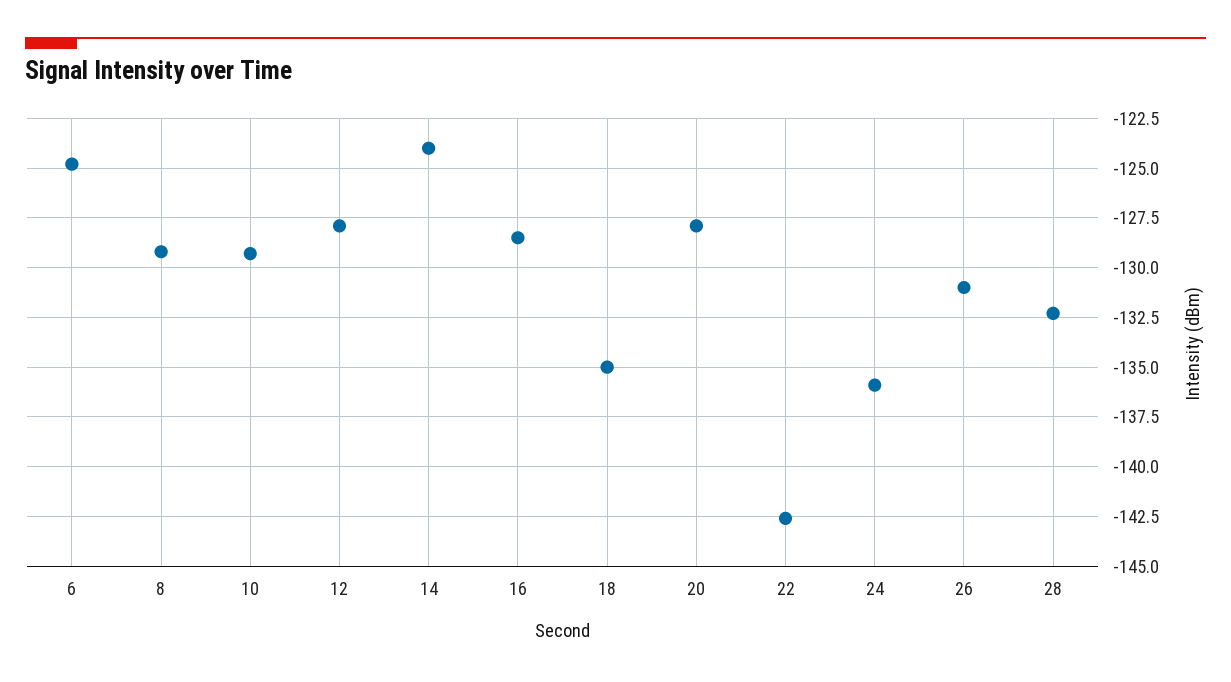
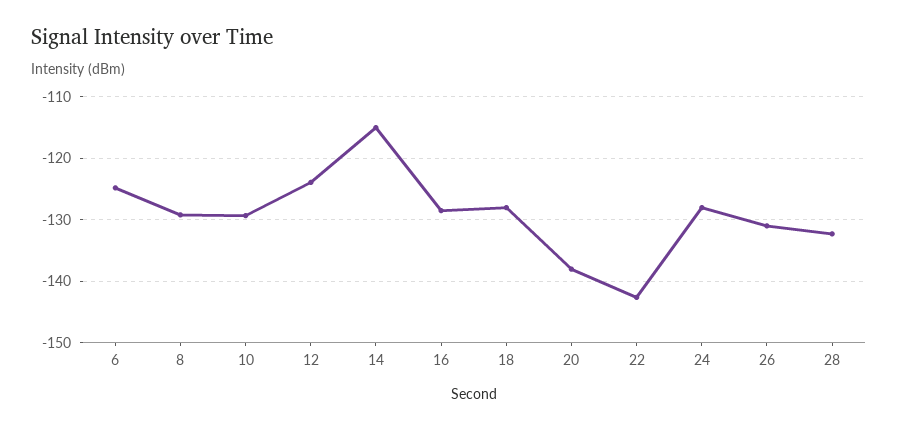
  {
    "6": -125,
    "8": -129,
    "10": -129.5,
-   "12": -128,
+   "12": -124,
-   "14": -124,
+   "14": -115,
    "16": -128.5,
-   "18": -135,
+   "18": -128,
-   "20": -128,
+   "20": -138,
    "22": -142.5,
-   "24": -136,
+   "24": -128,
    "26": -131,
    "28": -132.5
  }

